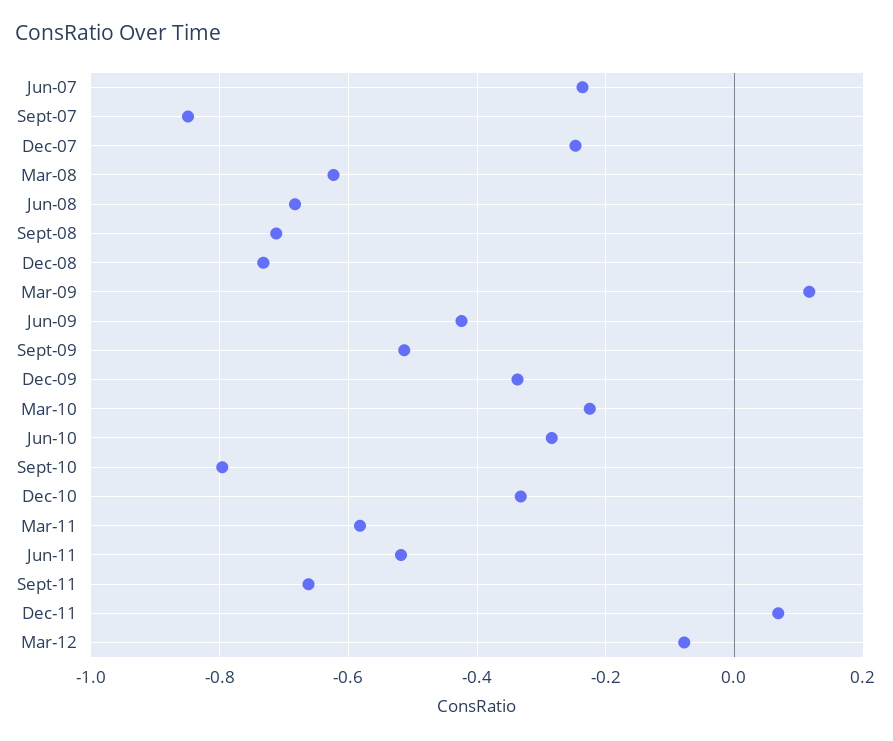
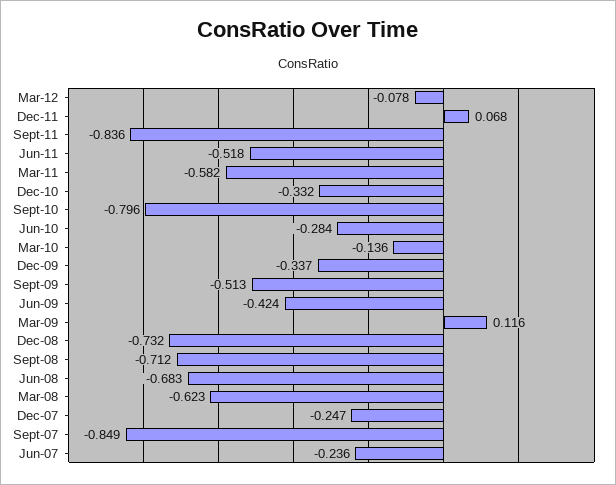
  {
    "Jun-07": -0.236,
    "Sept-07": -0.849,
    "Dec-07": -0.247,
    "Mar-08": -0.623,
    "Jun-08": -0.683,
    "Sept-08": -0.712,
    "Dec-08": -0.732,
    "Mar-09": 0.116,
    "Jun-09": -0.424,
    "Sept-09": -0.513,
    "Dec-09": -0.337,
-   "Mar-10": -0.22,
+   "Mar-10": -0.136,
    "Jun-10": -0.284,
    "Sept-10": -0.796,
    "Dec-10": -0.332,
    "Mar-11": -0.582,
    "Jun-11": -0.518,
-   "Sept-11": -0.66,
+   "Sept-11": -0.836,
    "Dec-11": 0.068,
    "Mar-12": -0.078
  }

